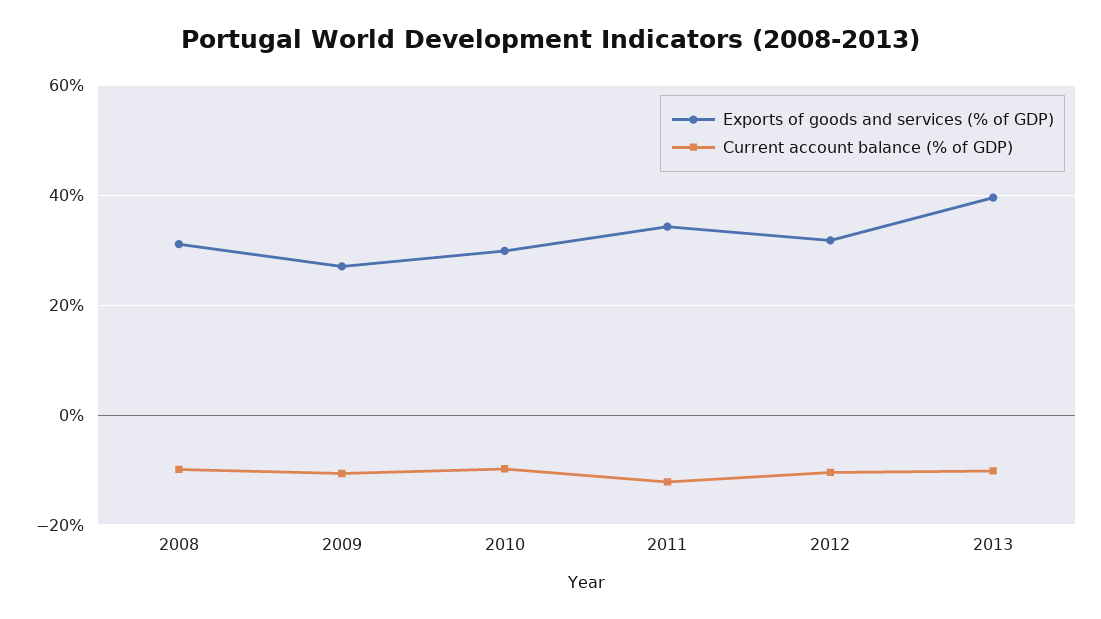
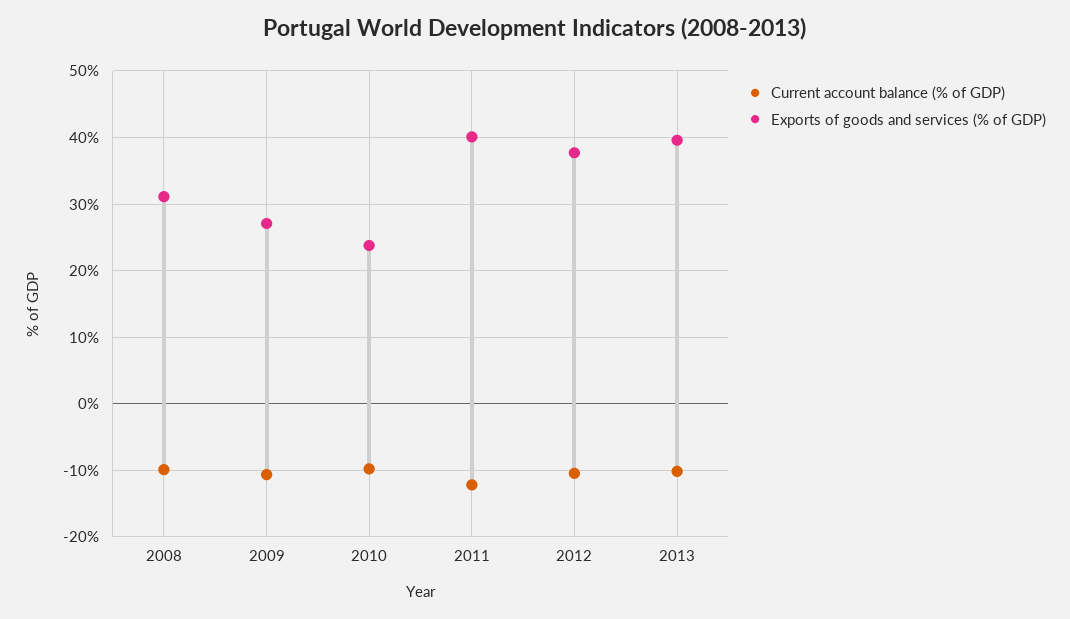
  {
    "Exports of goods and services (% of GDP)": {
      "2008": 31,
      "2009": 27,
-     "2010": 30,
+     "2010": 24,
-     "2011": 34,
+     "2011": 40,
-     "2012": 32,
+     "2012": 38,
      "2013": 40
    },
    "Current account balance (% of GDP)": {
      "2008": -10,
      "2009": -11,
      "2010": -10,
      "2011": -12,
      "2012": -10,
      "2013": -10
    }
  }

